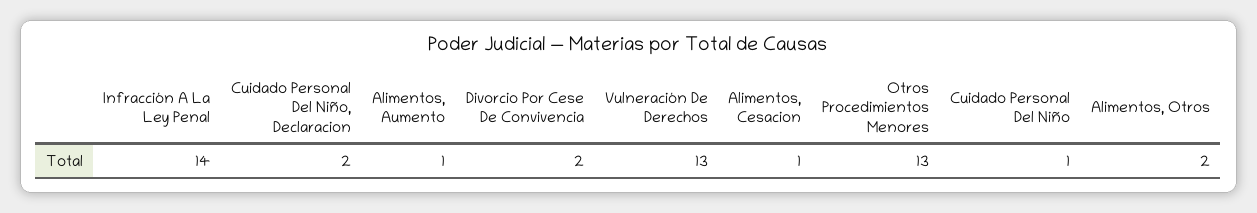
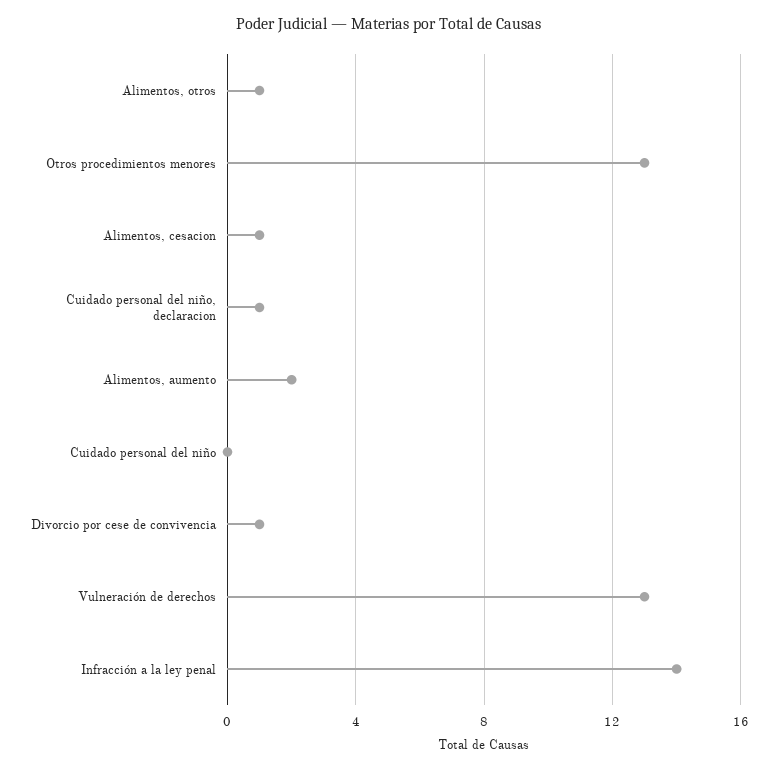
  {
    "Infracción A La Ley Penal": 14,
-   "Cuidado Personal Del Niño, Declaracion": 2,
+   "Cuidado Personal Del Niño, Declaracion": 1,
-   "Alimentos, Aumento": 1,
+   "Alimentos, Aumento": 2,
-   "Divorcio Por Cese De Convivencia": 2,
+   "Divorcio Por Cese De Convivencia": 1,
    "Vulneración De Derechos": 13,
    "Alimentos, Cesacion": 1,
    "Otros Procedimientos Menores": 13,
-   "Cuidado Personal Del Niño": 1,
+   "Cuidado Personal Del Niño": 0,
-   "Alimentos, Otros": 2
+   "Alimentos, Otros": 1
  }

